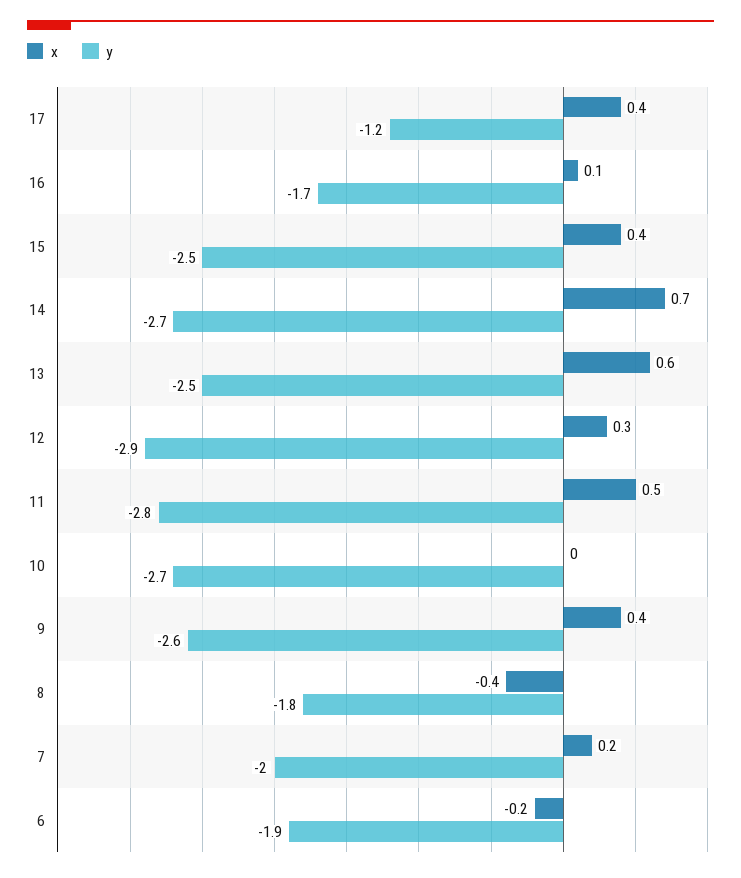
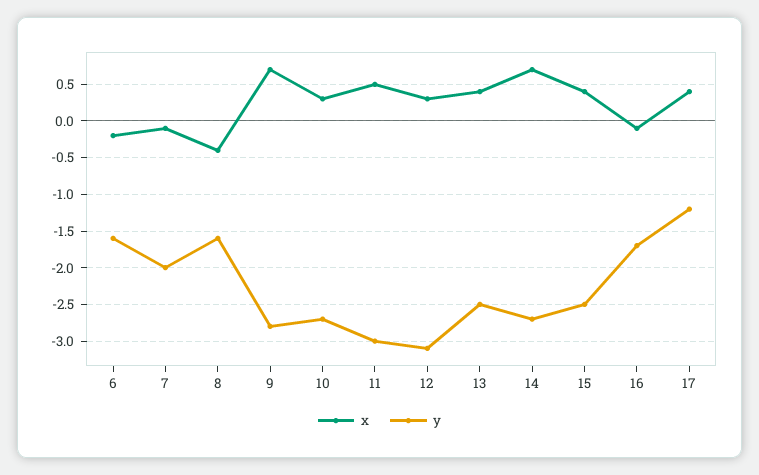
  {
    "x": {
      "17": 0.4,
-     "16": 0.1,
+     "16": -0.1,
      "15": 0.4,
      "14": 0.7,
-     "13": 0.6,
+     "13": 0.4,
      "12": 0.3,
      "11": 0.5,
-     "10": 0,
+     "10": 0.3,
-     "9": 0.4,
+     "9": 0.7,
      "8": -0.4,
-     "7": 0.2,
+     "7": -0.1,
      "6": -0.2
    },
    "y": {
      "17": -1.2,
      "16": -1.7,
      "15": -2.5,
      "14": -2.7,
      "13": -2.5,
-     "12": -2.9,
+     "12": -3.1,
-     "11": -2.8,
+     "11": -3,
      "10": -2.7,
-     "9": -2.6,
+     "9": -2.8,
-     "8": -1.8,
+     "8": -1.6,
      "7": -2,
-     "6": -1.9
+     "6": -1.6
    }
  }

